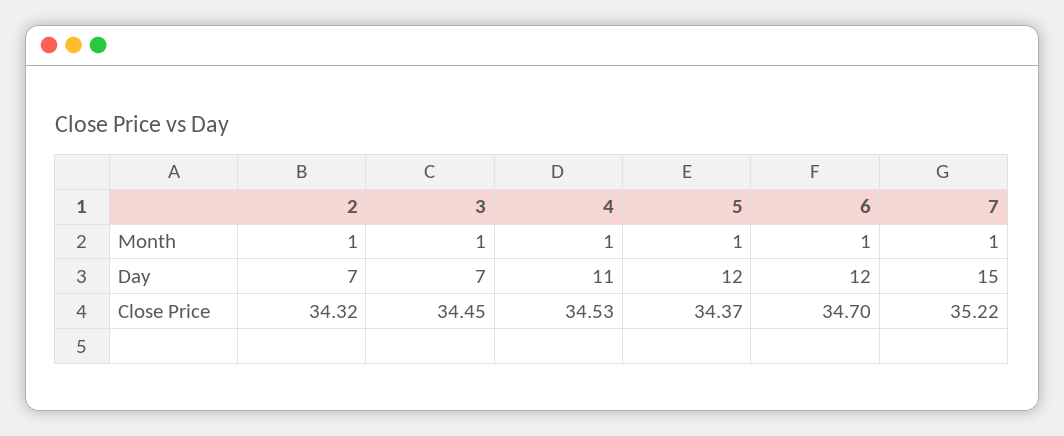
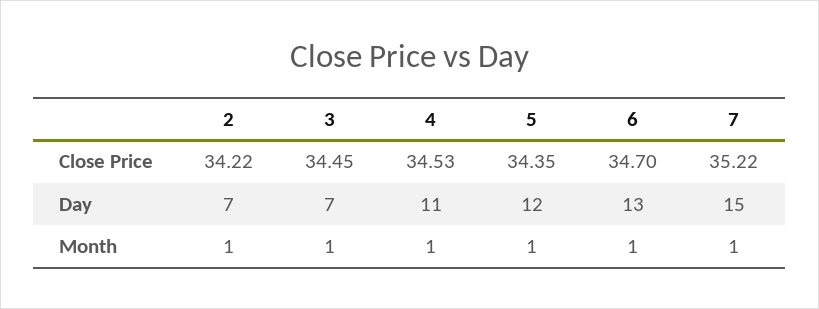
  {
    "2": {
      "Month": 1,
      "Day": 7,
-     "Close Price": 34.32
+     "Close Price": 34.22
    },
    "3": {
      "Month": 1,
      "Day": 7,
      "Close Price": 34.45
    },
    "4": {
      "Month": 1,
      "Day": 11,
      "Close Price": 34.53
    },
    "5": {
      "Month": 1,
      "Day": 12,
-     "Close Price": 34.37
+     "Close Price": 34.35
    },
    "6": {
      "Month": 1,
-     "Day": 12,
+     "Day": 13,
      "Close Price": 34.7
    },
    "7": {
      "Month": 1,
      "Day": 15,
      "Close Price": 35.22
    }
  }

